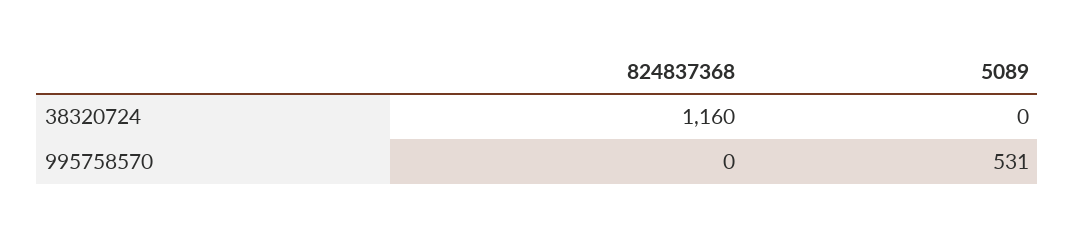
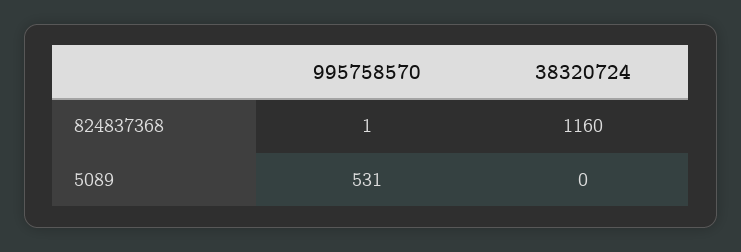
  {
    "824837368": {
      "38320724": 1160,
-     "995758570": 0
+     "995758570": 1
    },
    "5089": {
      "38320724": 0,
      "995758570": 531
    }
  }

